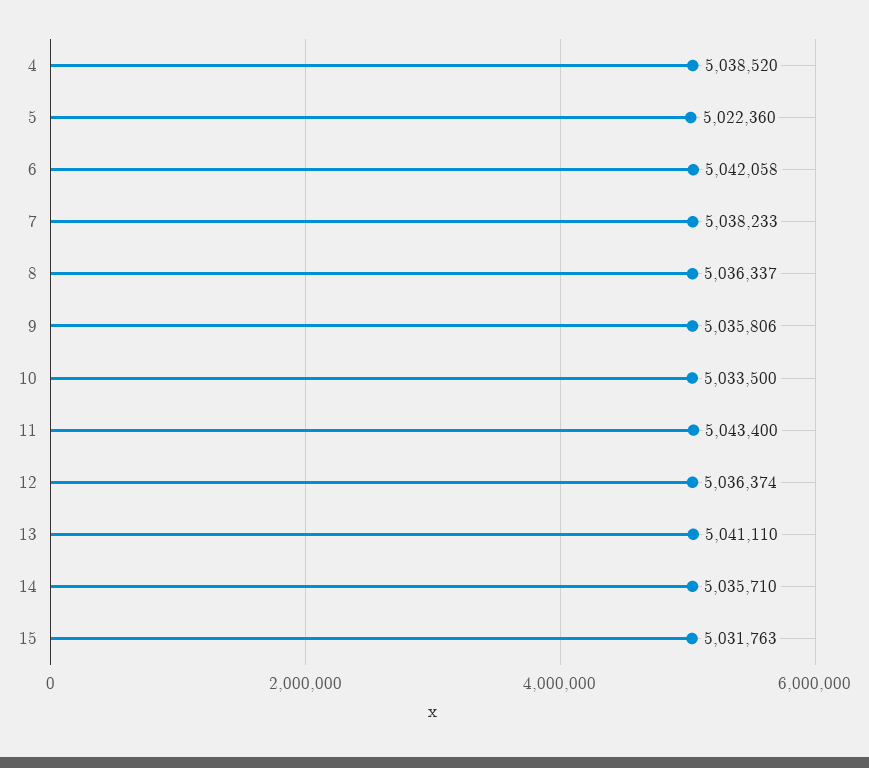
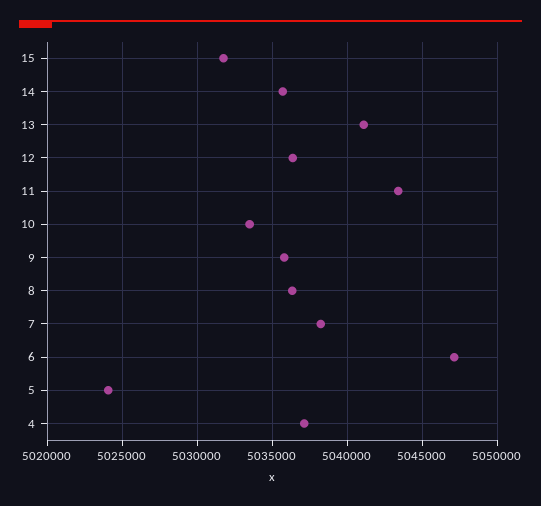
  {
-   "4": 5038520,
+   "4": 5037000,
-   "5": 5022360,
+   "5": 5024000,
-   "6": 5042058,
+   "6": 5047000,
    "7": 5038233,
    "8": 5036337,
    "9": 5035806,
    "10": 5033500,
    "11": 5043400,
    "12": 5036374,
    "13": 5041110,
    "14": 5035710,
    "15": 5031763
  }

